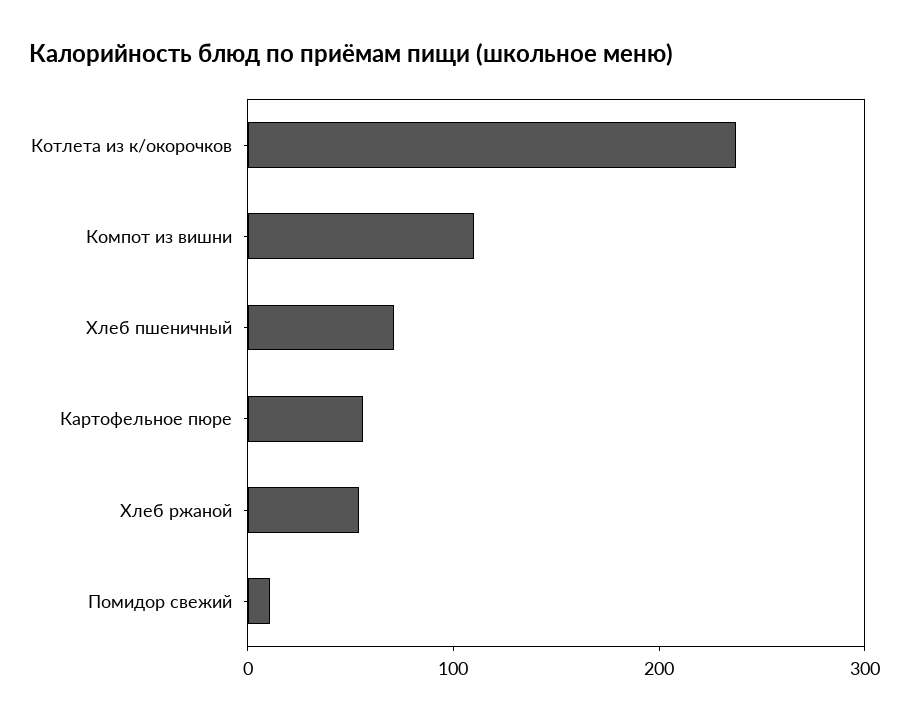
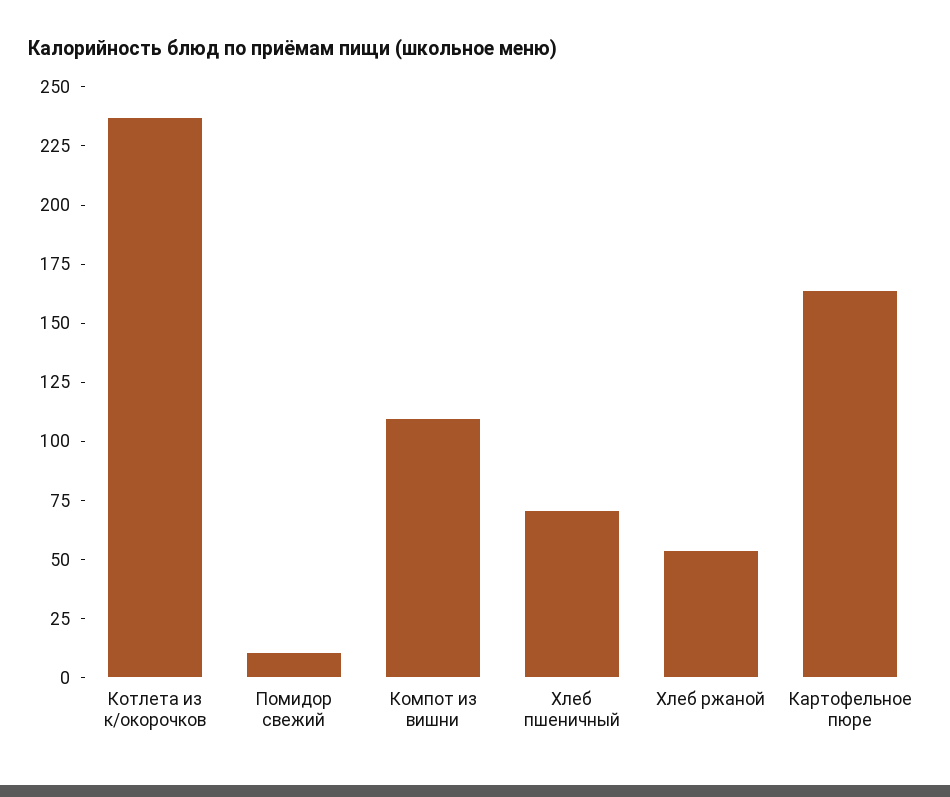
  {
    "Котлета из к/окорочков": 235,
    "Компот из вишни": 110,
    "Хлеб пшеничный": 70,
-   "Картофельное пюре": 60,
+   "Картофельное пюре": 165,
    "Хлеб ржаной": 55,
    "Помидор свежий": 10
  }

